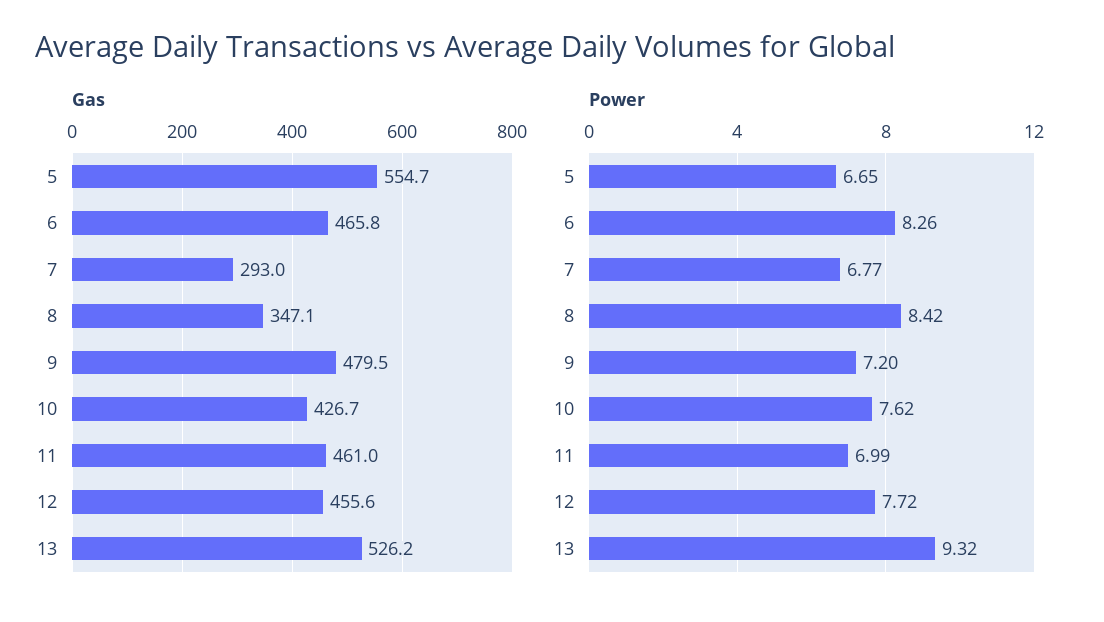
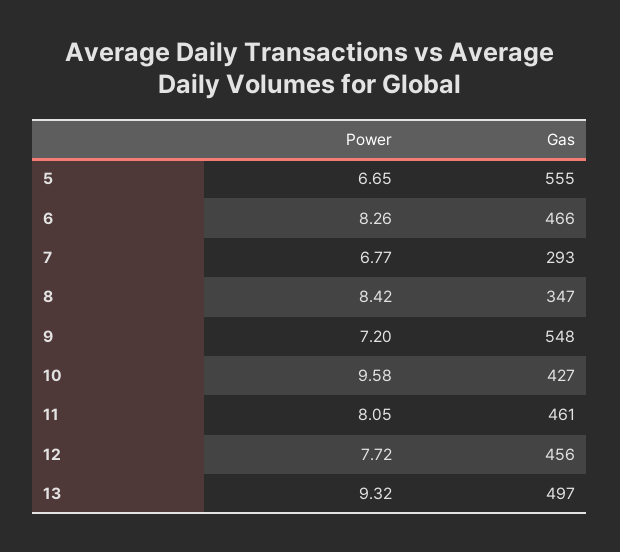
  {
    "Gas": {
      "5": 554.7,
      "6": 465.8,
      "7": 293,
      "8": 347.1,
-     "9": 479.5,
+     "9": 548,
      "10": 426.7,
      "11": 461,
      "12": 455.6,
-     "13": 526.2
+     "13": 497
    },
    "Power": {
      "5": 6.65,
      "6": 8.26,
      "7": 6.77,
      "8": 8.42,
      "9": 7.2,
-     "10": 7.62,
+     "10": 9.58,
-     "11": 6.99,
+     "11": 8.05,
      "12": 7.72,
      "13": 9.32
    }
  }

